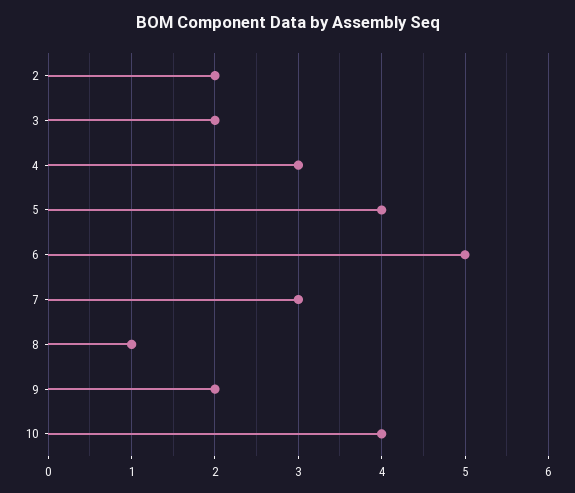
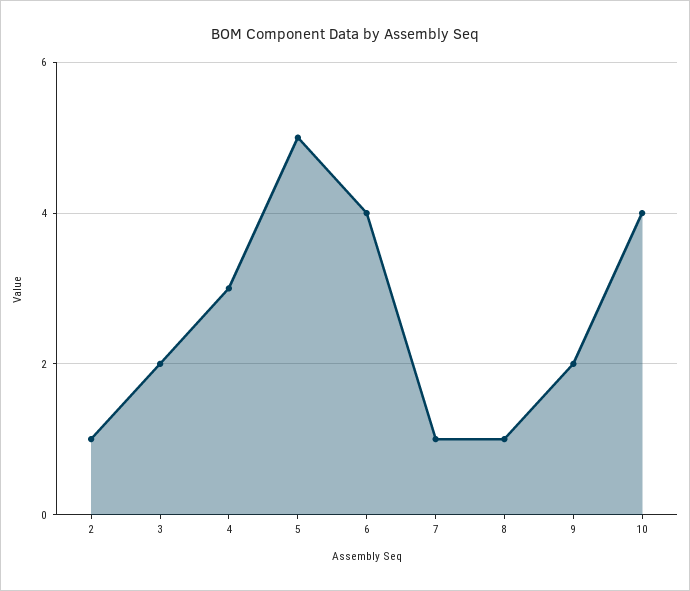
  {
-   "2": 2,
+   "2": 1,
    "3": 2,
    "4": 3,
-   "5": 4,
+   "5": 5,
-   "6": 5,
+   "6": 4,
-   "7": 3,
+   "7": 1,
    "8": 1,
    "9": 2,
    "10": 4
  }

